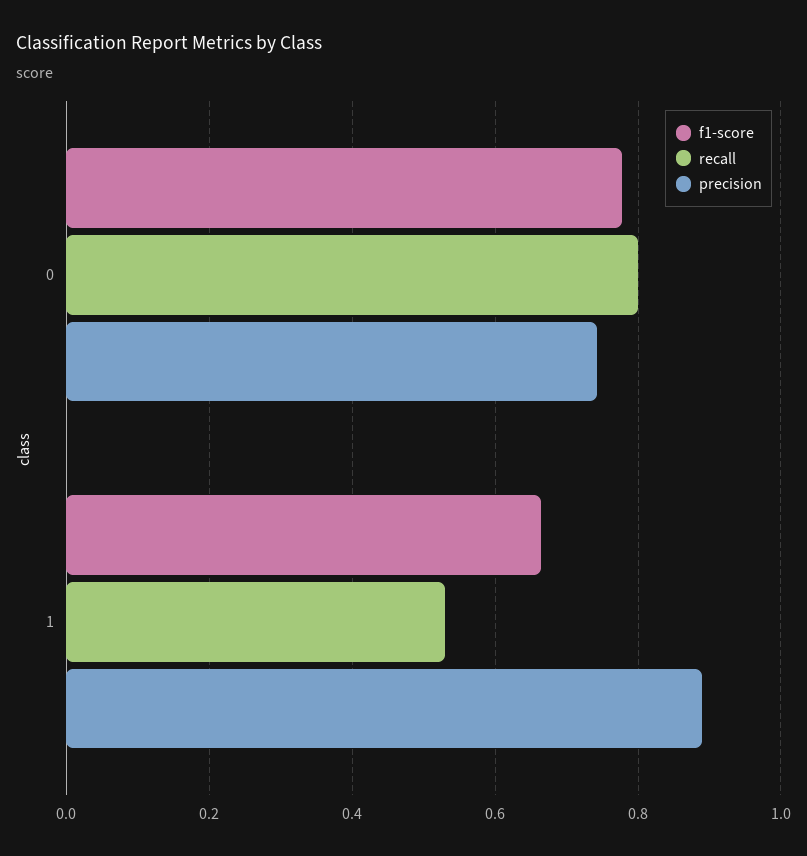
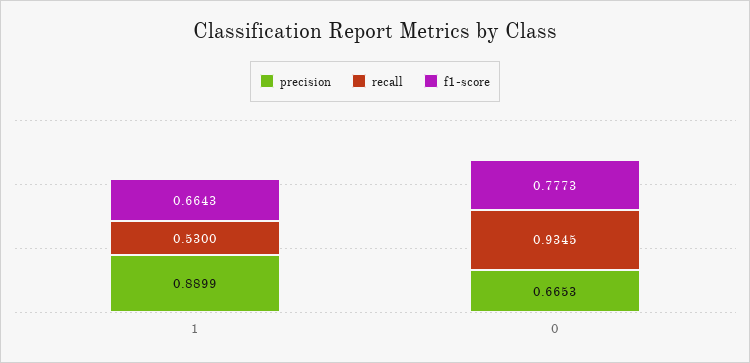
  {
    "f1-score": {
      "0": 0.7773,
      "1": 0.6643
    },
    "recall": {
-     "0": 0.8,
+     "0": 0.9345,
      "1": 0.53
    },
    "precision": {
-     "0": 0.74,
+     "0": 0.6653,
      "1": 0.8899
    }
  }

